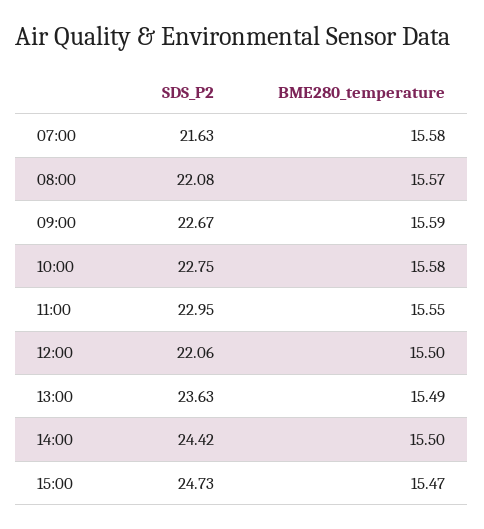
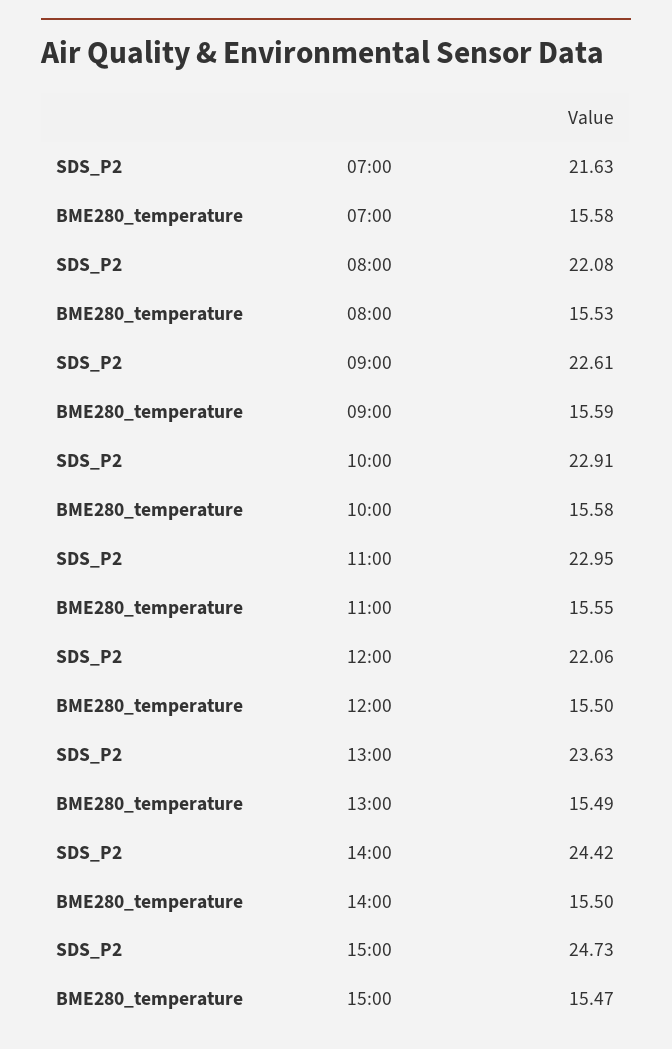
  {
    "SDS_P2": {
      "07:00": 21.63,
      "08:00": 22.08,
-     "09:00": 22.67,
+     "09:00": 22.61,
-     "10:00": 22.75,
+     "10:00": 22.91,
      "11:00": 22.95,
      "12:00": 22.06,
      "13:00": 23.63,
      "14:00": 24.42,
      "15:00": 24.73
    },
    "BME280_temperature": {
      "07:00": 15.58,
-     "08:00": 15.57,
+     "08:00": 15.53,
      "09:00": 15.59,
      "10:00": 15.58,
      "11:00": 15.55,
      "12:00": 15.5,
      "13:00": 15.49,
      "14:00": 15.5,
      "15:00": 15.47
    }
  }

